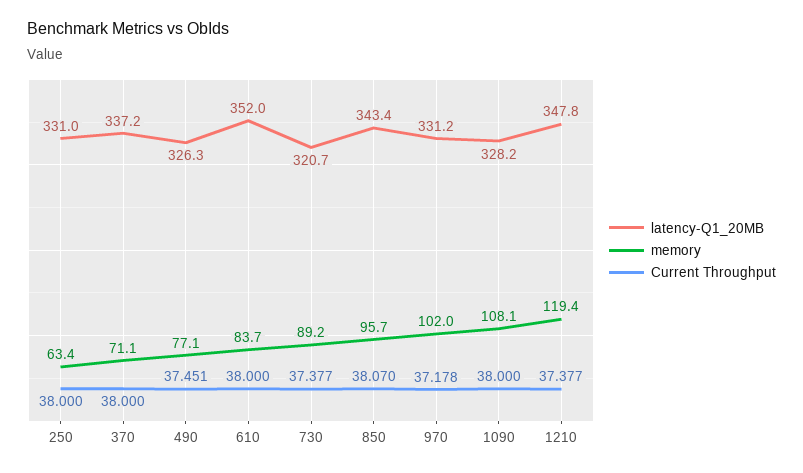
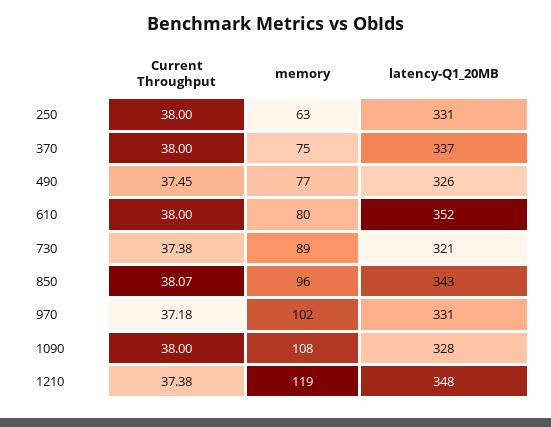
  {
    "latency-Q1_20MB": {
      "250": 331,
      "370": 337.2,
      "490": 326.3,
      "610": 352,
      "730": 320.7,
      "850": 343.4,
      "970": 331.2,
      "1090": 328.2,
      "1210": 347.8
    },
    "memory": {
      "250": 63.4,
-     "370": 71.1,
+     "370": 75,
      "490": 77.1,
-     "610": 83.7,
+     "610": 80,
      "730": 89.2,
      "850": 95.7,
      "970": 102,
      "1090": 108.1,
      "1210": 119.4
    },
    "Current Throughput": {
      "250": 38,
      "370": 38,
      "490": 37.451,
      "610": 38,
      "730": 37.377,
      "850": 38.07,
      "970": 37.178,
      "1090": 38,
      "1210": 37.377
    }
  }

